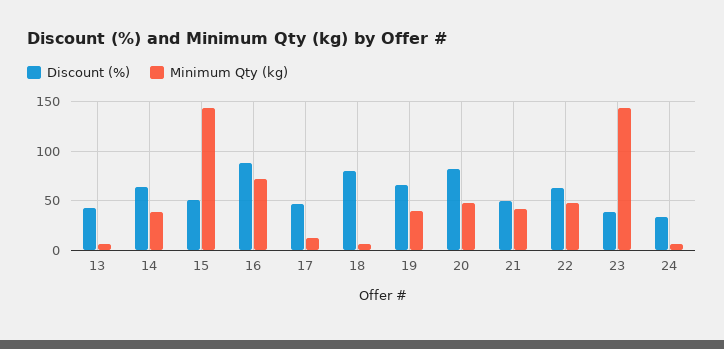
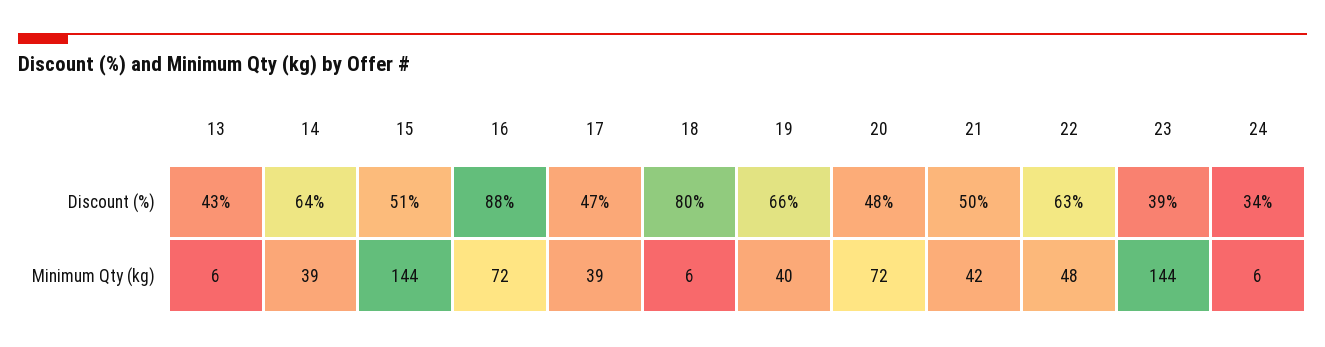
  {
    "Discount (%)": {
      "13": 43,
      "14": 64,
      "15": 51,
      "16": 88,
      "17": 47,
      "18": 80,
      "19": 66,
-     "20": 80,
+     "20": 48,
      "21": 50,
      "22": 63,
      "23": 39,
      "24": 34
    },
    "Minimum Qty (kg)": {
      "13": 6,
      "14": 39,
      "15": 144,
      "16": 72,
-     "17": 10,
+     "17": 39,
      "18": 6,
      "19": 40,
-     "20": 50,
+     "20": 72,
      "21": 42,
      "22": 48,
      "23": 144,
      "24": 6
    }
  }

